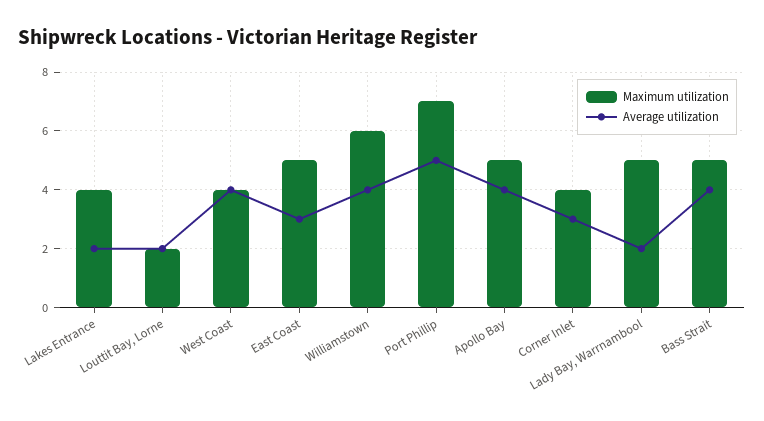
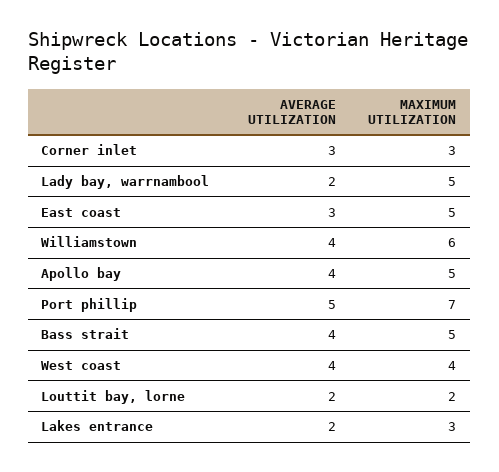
  {
    "Maximum utilization": {
-     "Lakes Entrance": 4,
+     "Lakes Entrance": 3,
      "Louttit Bay, Lorne": 2,
      "West Coast": 4,
      "East Coast": 5,
      "Williamstown": 6,
      "Port Phillip": 7,
      "Apollo Bay": 5,
-     "Corner Inlet": 4,
+     "Corner Inlet": 3,
      "Lady Bay, Warrnambool": 5,
      "Bass Strait": 5
    },
    "Average utilization": {
      "Lakes Entrance": 2,
      "Louttit Bay, Lorne": 2,
      "West Coast": 4,
      "East Coast": 3,
      "Williamstown": 4,
      "Port Phillip": 5,
      "Apollo Bay": 4,
      "Corner Inlet": 3,
      "Lady Bay, Warrnambool": 2,
      "Bass Strait": 4
    }
  }

